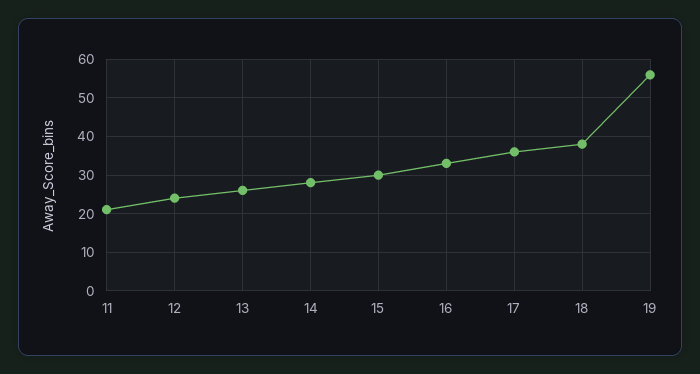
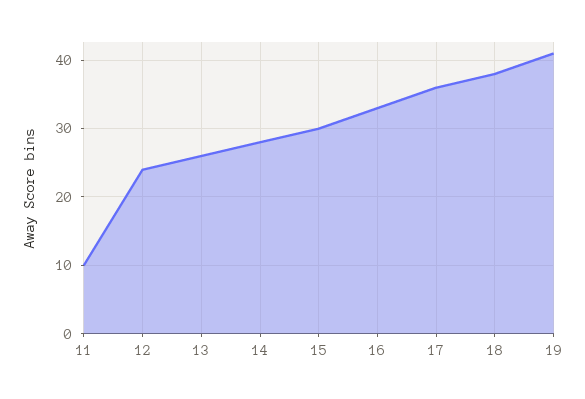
  {
-   "11": 20,
+   "11": 10,
    "12": 24,
    "13": 26,
    "14": 28,
    "15": 30,
    "16": 33,
    "17": 36,
    "18": 38,
-   "19": 55
+   "19": 41
  }

